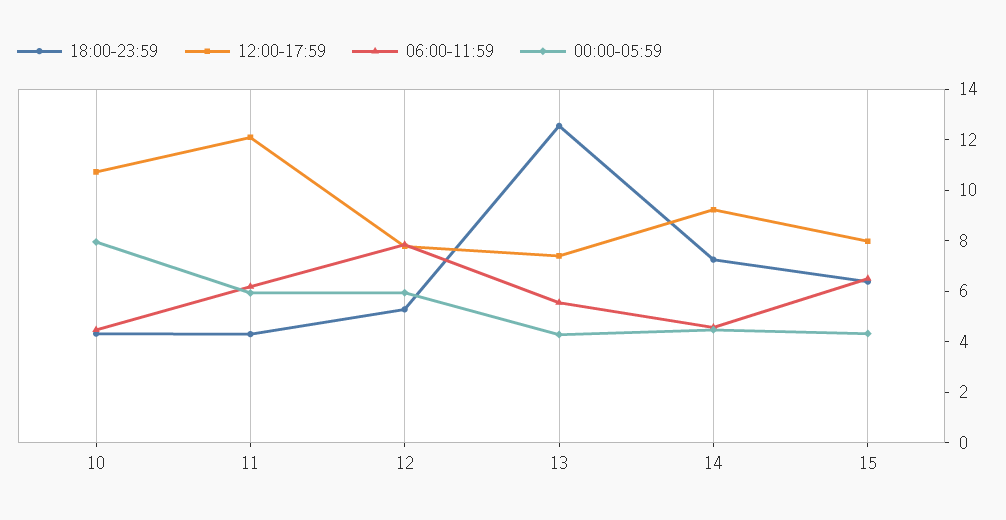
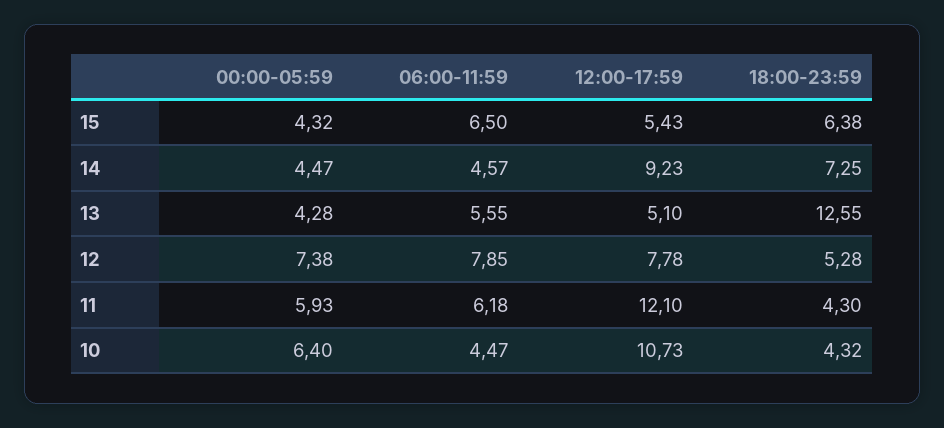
  {
    "18:00-23:59": {
      "10": 4.32,
      "11": 4.3,
      "12": 5.28,
      "13": 12.55,
      "14": 7.25,
      "15": 6.38
    },
    "12:00-17:59": {
      "10": 10.73,
      "11": 12.1,
      "12": 7.78,
-     "13": 7.5,
+     "13": 5.1,
      "14": 9.23,
-     "15": 8
+     "15": 5.43
    },
    "06:00-11:59": {
      "10": 4.47,
      "11": 6.18,
      "12": 7.85,
      "13": 5.55,
      "14": 4.57,
      "15": 6.5
    },
    "00:00-05:59": {
-     "10": 8,
+     "10": 6.4,
      "11": 5.93,
-     "12": 6,
+     "12": 7.38,
      "13": 4.28,
      "14": 4.47,
      "15": 4.32
    }
  }

